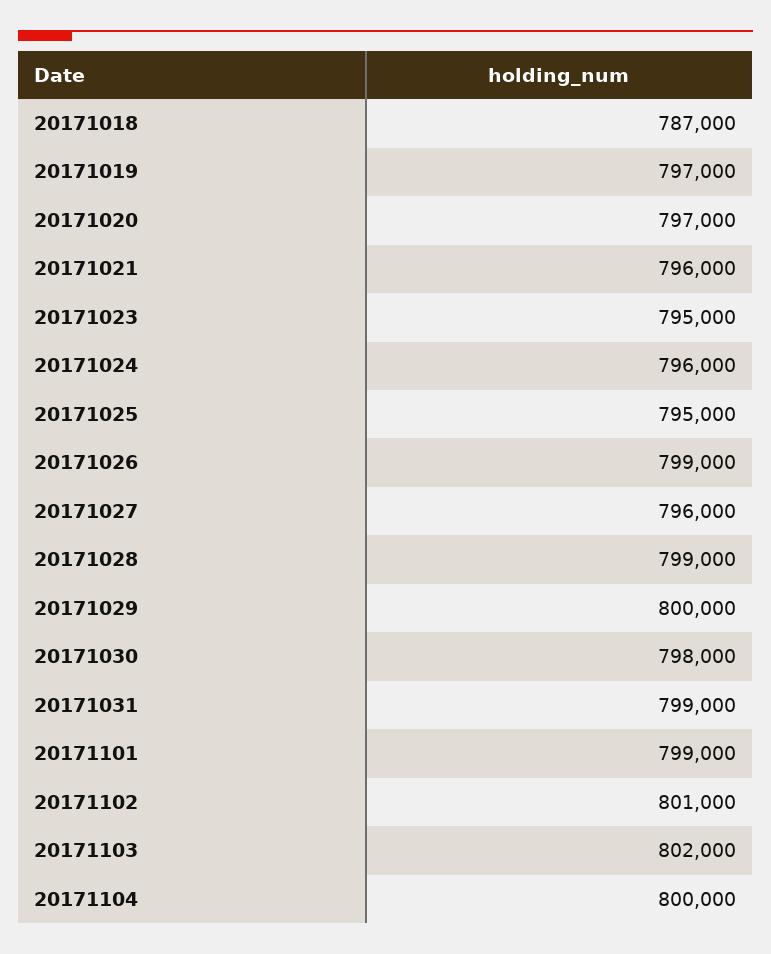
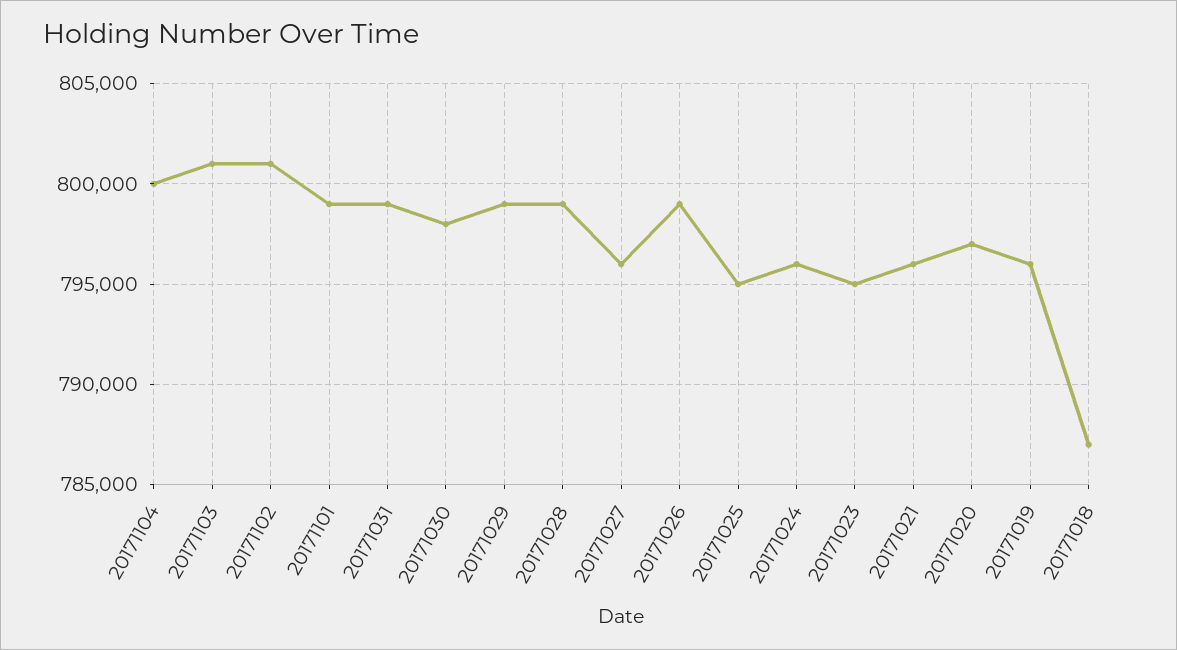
  {
    "20171018": 787000,
-   "20171019": 797000,
+   "20171019": 796000,
    "20171020": 797000,
    "20171021": 796000,
    "20171023": 795000,
    "20171024": 796000,
    "20171025": 795000,
    "20171026": 799000,
    "20171027": 796000,
    "20171028": 799000,
-   "20171029": 800000,
+   "20171029": 799000,
    "20171030": 798000,
    "20171031": 799000,
    "20171101": 799000,
    "20171102": 801000,
-   "20171103": 802000,
+   "20171103": 801000,
    "20171104": 800000
  }

